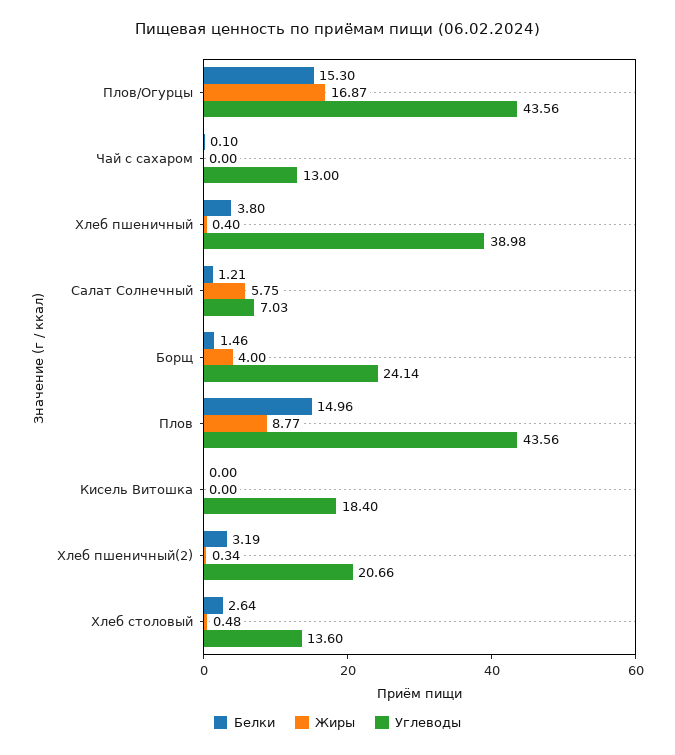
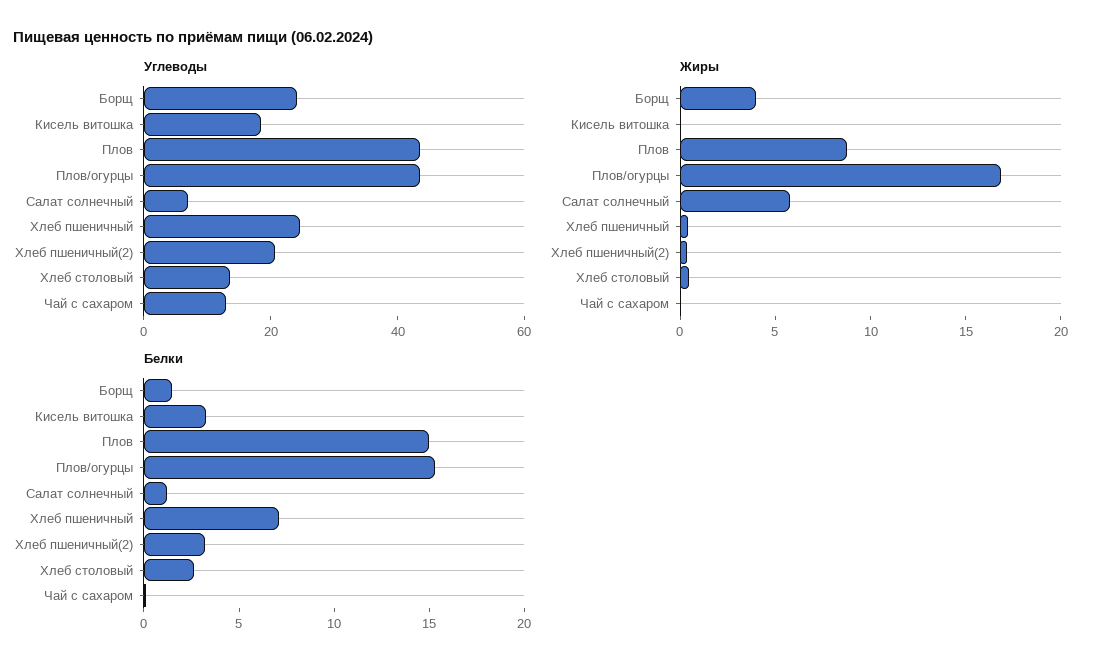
  {
    "Белки": {
      "Плов/Огурцы": 15.3,
      "Чай с сахаром": 0.1,
-     "Хлеб пшеничный": 3.8,
+     "Хлеб пшеничный": 7,
      "Салат Солнечный": 1.21,
      "Борщ": 1.46,
      "Плов": 14.96,
-     "Кисель Витошка": 0,
+     "Кисель Витошка": 3,
      "Хлеб пшеничный(2)": 3.19,
      "Хлеб столовый": 2.64
    },
    "Жиры": {
      "Плов/Огурцы": 16.87,
      "Чай с сахаром": 0,
      "Хлеб пшеничный": 0.4,
      "Салат Солнечный": 5.75,
      "Борщ": 4,
      "Плов": 8.77,
      "Кисель Витошка": 0,
      "Хлеб пшеничный(2)": 0.34,
      "Хлеб столовый": 0.48
    },
    "Углеводы": {
      "Плов/Огурцы": 43.56,
      "Чай с сахаром": 13,
-     "Хлеб пшеничный": 38.98,
+     "Хлеб пшеничный": 25,
      "Салат Солнечный": 7.03,
      "Борщ": 24.14,
      "Плов": 43.56,
      "Кисель Витошка": 18.4,
      "Хлеб пшеничный(2)": 20.66,
      "Хлеб столовый": 13.6
    }
  }

